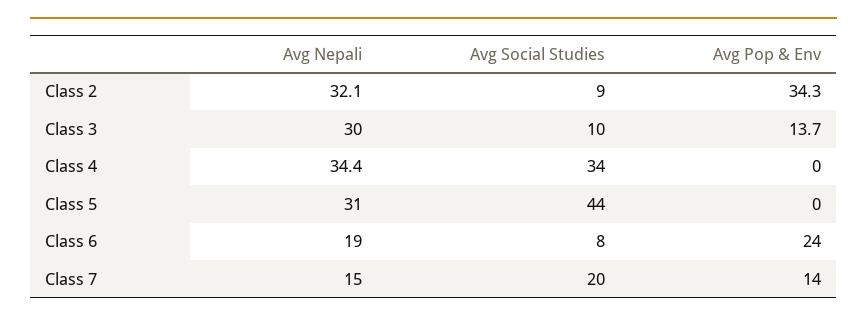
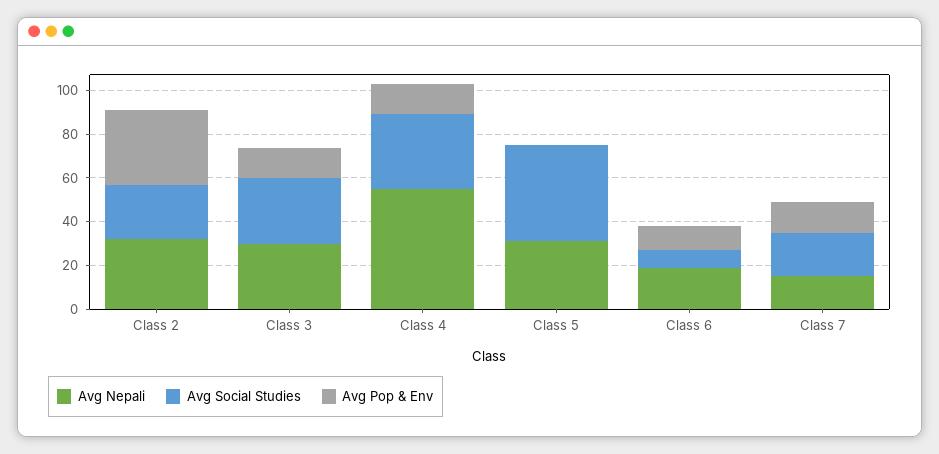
  {
    "Avg Nepali": {
      "Class 2": 32.1,
      "Class 3": 30,
-     "Class 4": 34.4,
+     "Class 4": 55,
      "Class 5": 31,
      "Class 6": 19,
      "Class 7": 15
    },
    "Avg Social Studies": {
-     "Class 2": 9,
+     "Class 2": 25,
-     "Class 3": 10,
+     "Class 3": 30,
      "Class 4": 34,
      "Class 5": 44,
      "Class 6": 8,
      "Class 7": 20
    },
    "Avg Pop & Env": {
      "Class 2": 34.3,
      "Class 3": 13.7,
-     "Class 4": 0,
+     "Class 4": 15,
      "Class 5": 0,
-     "Class 6": 24,
+     "Class 6": 10,
      "Class 7": 14
    }
  }

